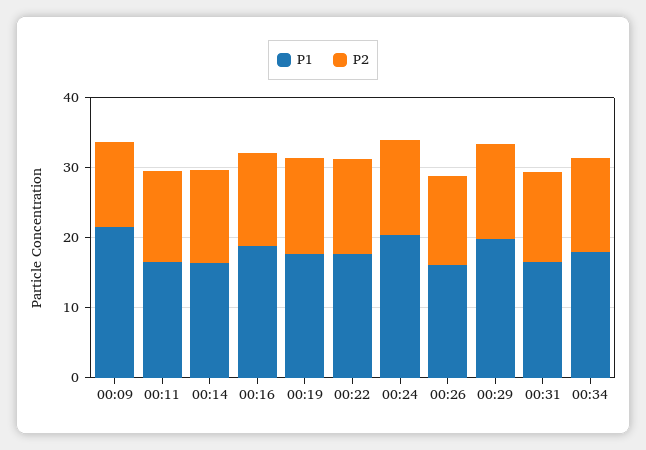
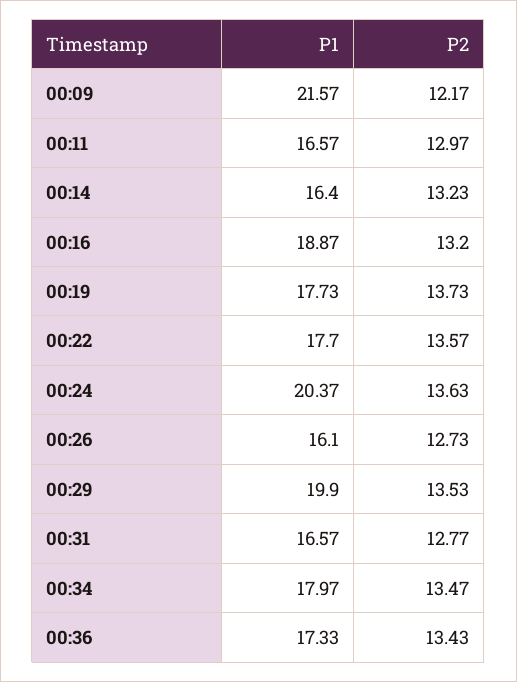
  {
    "P1": {
      "00:09": 21.57,
      "00:11": 16.57,
      "00:14": 16.4,
      "00:16": 18.87,
      "00:19": 17.73,
      "00:22": 17.7,
      "00:24": 20.37,
      "00:26": 16.1,
      "00:29": 19.9,
      "00:31": 16.57,
-     "00:34": 17.97
+     "00:34": 17.97,
+     "00:36": 17.33
    },
    "P2": {
      "00:09": 12.17,
      "00:11": 12.97,
      "00:14": 13.23,
      "00:16": 13.2,
      "00:19": 13.73,
      "00:22": 13.57,
      "00:24": 13.63,
      "00:26": 12.73,
      "00:29": 13.53,
      "00:31": 12.77,
-     "00:34": 13.47
+     "00:34": 13.47,
+     "00:36": 13.43
    }
  }

